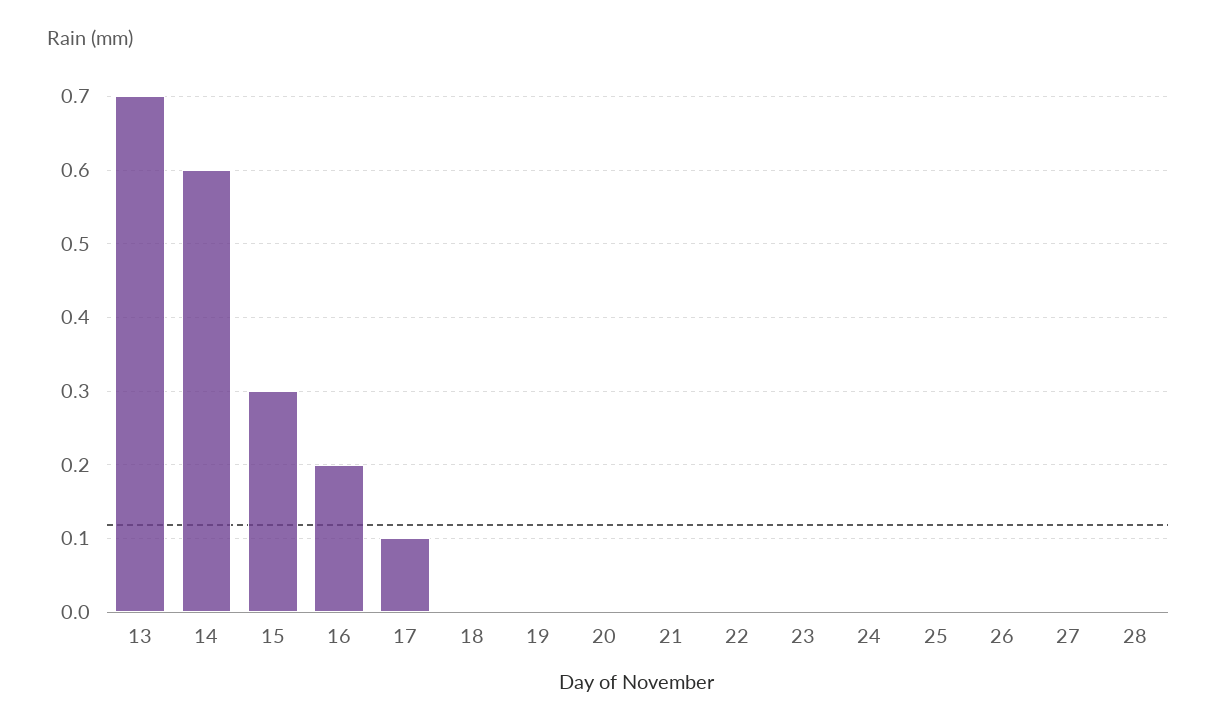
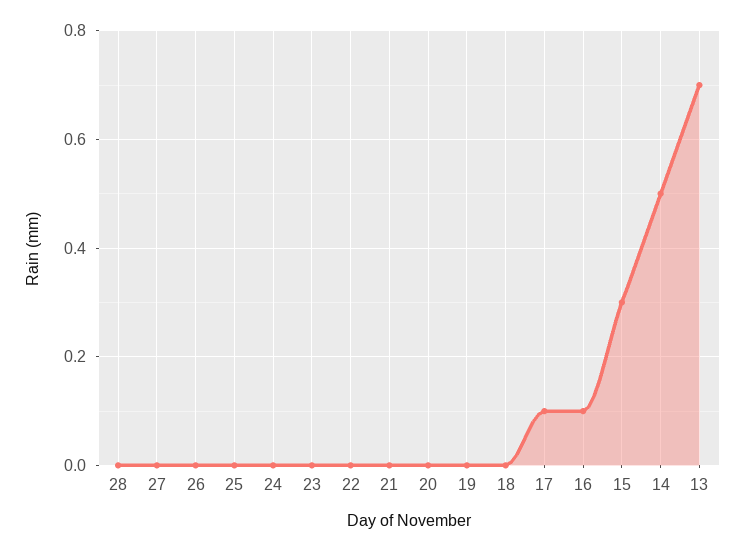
  {
    "13": 0.7,
-   "14": 0.6,
+   "14": 0.5,
    "15": 0.3,
-   "16": 0.2,
+   "16": 0.1,
    "17": 0.1,
    "18": 0,
    "19": 0,
    "20": 0,
    "21": 0,
    "22": 0,
    "23": 0,
    "24": 0,
    "25": 0,
    "26": 0,
    "27": 0,
    "28": 0
  }

